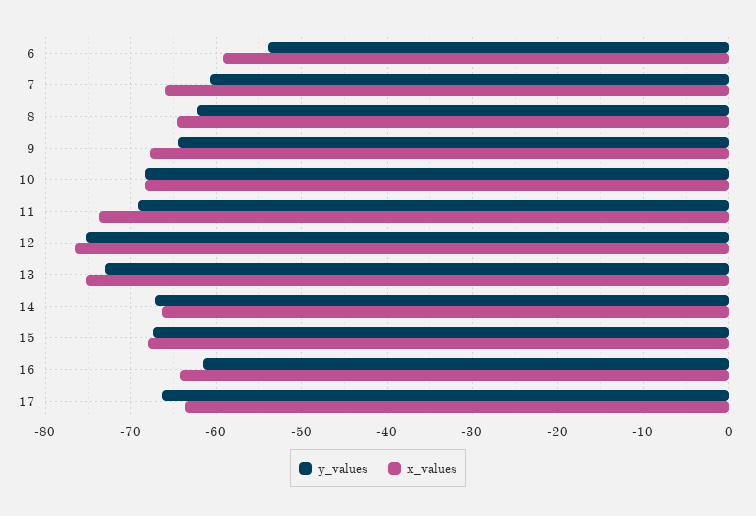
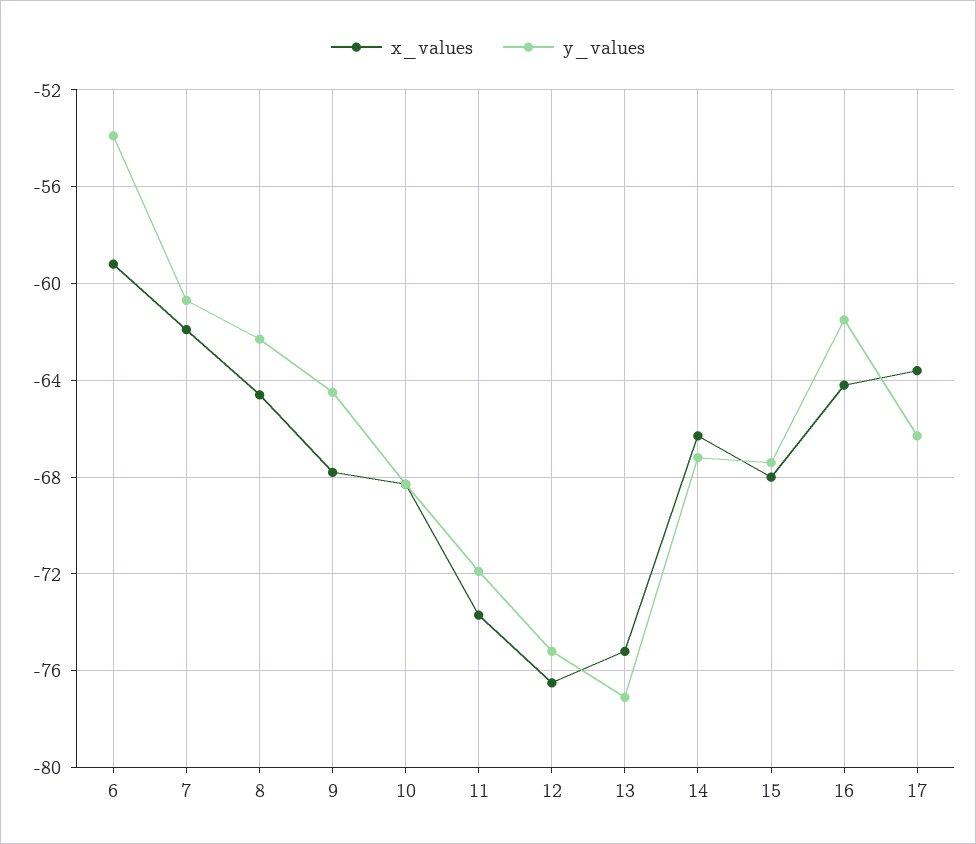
  {
    "y_values": {
      "6": -54,
      "7": -60.5,
      "8": -62.5,
      "9": -64.5,
      "10": -68.5,
-     "11": -69,
+     "11": -72,
      "12": -75,
-     "13": -73,
+     "13": -77,
      "14": -67,
      "15": -67.5,
      "16": -61.5,
      "17": -66.5
    },
    "x_values": {
      "6": -59,
-     "7": -66,
+     "7": -62,
      "8": -64.5,
      "9": -68,
      "10": -68.5,
      "11": -73.5,
      "12": -76.5,
      "13": -75,
      "14": -66.5,
      "15": -68,
      "16": -64,
      "17": -63.5
    }
  }

